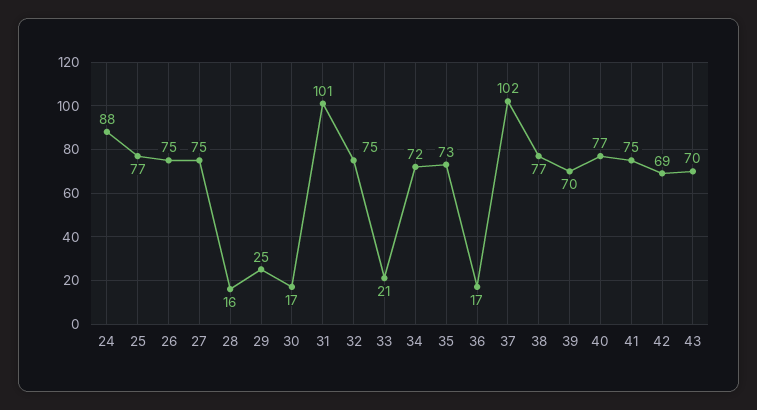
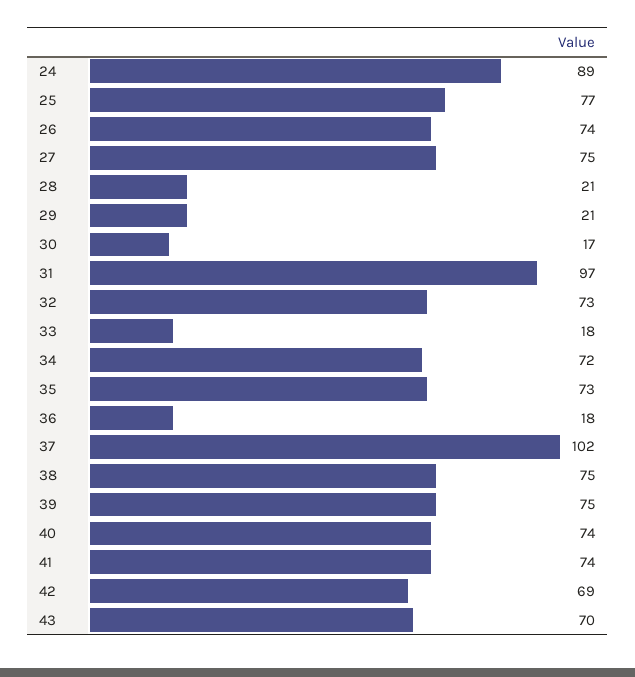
  {
-   "24": 88,
+   "24": 89,
    "25": 77,
-   "26": 75,
+   "26": 74,
    "27": 75,
-   "28": 16,
+   "28": 21,
-   "29": 25,
+   "29": 21,
    "30": 17,
-   "31": 101,
+   "31": 97,
-   "32": 75,
+   "32": 73,
-   "33": 21,
+   "33": 18,
    "34": 72,
    "35": 73,
-   "36": 17,
+   "36": 18,
    "37": 102,
-   "38": 77,
+   "38": 75,
-   "39": 70,
+   "39": 75,
-   "40": 77,
+   "40": 74,
-   "41": 75,
+   "41": 74,
    "42": 69,
    "43": 70
  }

